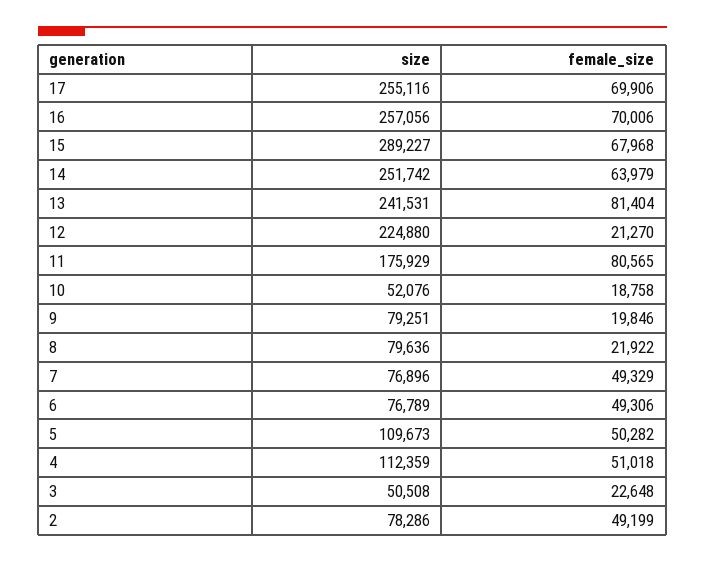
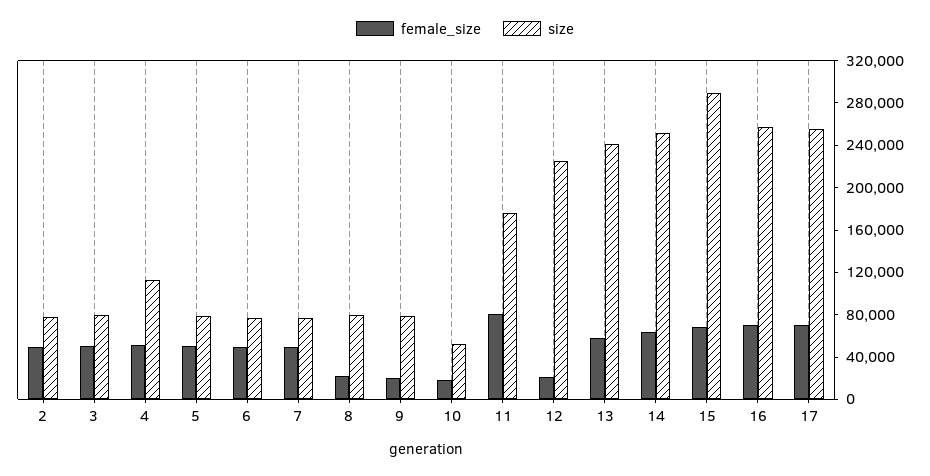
  {
    "size": {
      "17": 255116,
      "16": 257056,
      "15": 289227,
      "14": 251742,
      "13": 241531,
      "12": 224880,
      "11": 175929,
      "10": 52076,
      "9": 79251,
      "8": 79636,
      "7": 76896,
      "6": 76789,
-     "5": 109673,
+     "5": 80000,
      "4": 112359,
-     "3": 50508,
+     "3": 80000,
      "2": 78286
    },
    "female_size": {
      "17": 69906,
      "16": 70006,
      "15": 67968,
      "14": 63979,
-     "13": 81404,
+     "13": 60000,
      "12": 21270,
      "11": 80565,
      "10": 18758,
      "9": 19846,
      "8": 21922,
      "7": 49329,
      "6": 49306,
      "5": 50282,
      "4": 51018,
-     "3": 22648,
+     "3": 50000,
      "2": 49199
    }
  }

